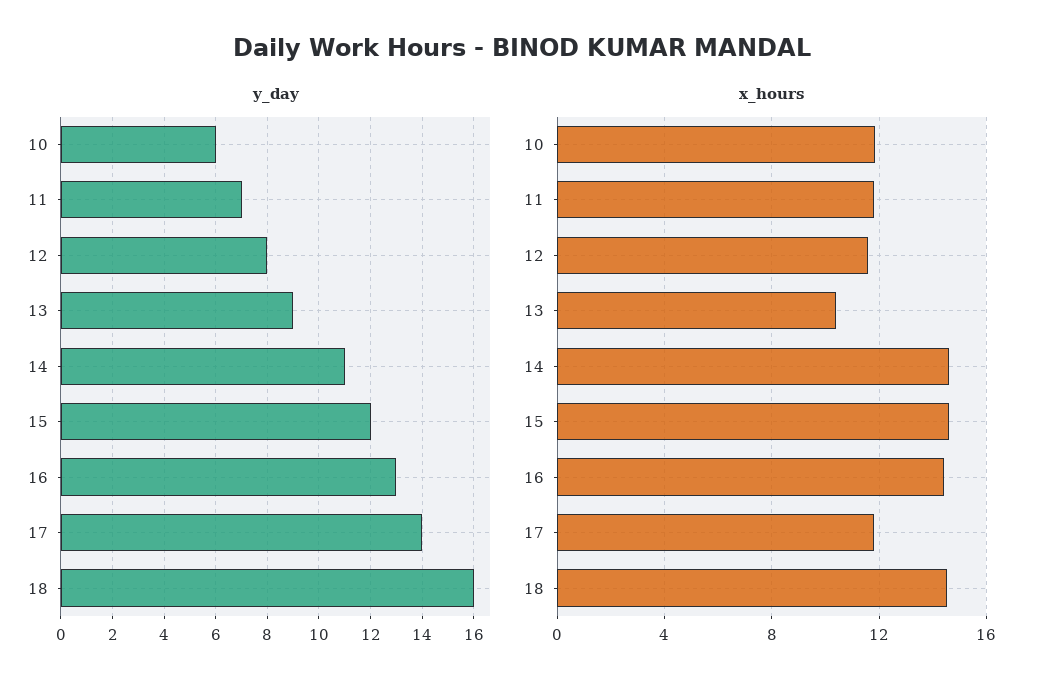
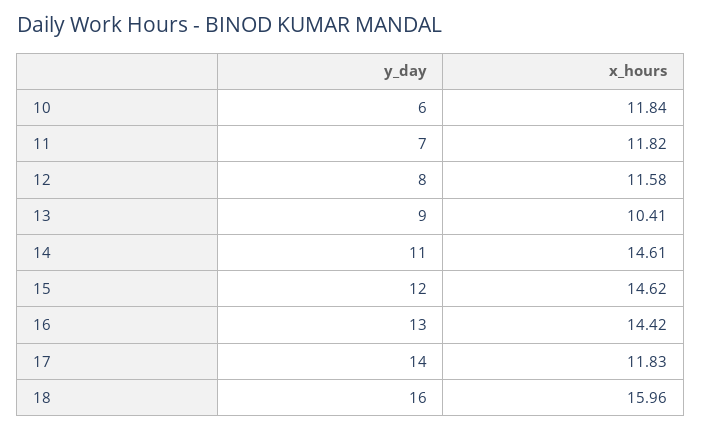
  {
    "y_day": {
      "10": 6,
      "11": 7,
      "12": 8,
      "13": 9,
      "14": 11,
      "15": 12,
      "16": 13,
      "17": 14,
      "18": 16
    },
    "x_hours": {
      "10": 11.84,
      "11": 11.82,
      "12": 11.58,
      "13": 10.41,
      "14": 14.61,
      "15": 14.62,
      "16": 14.42,
      "17": 11.83,
-     "18": 14.5
+     "18": 15.96
    }
  }

